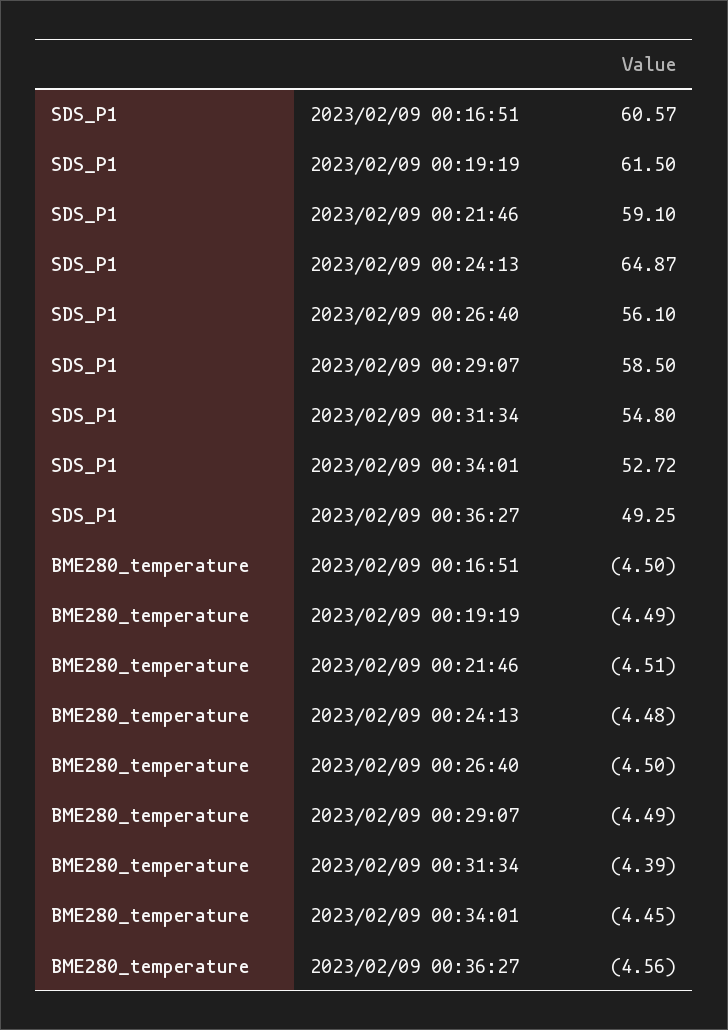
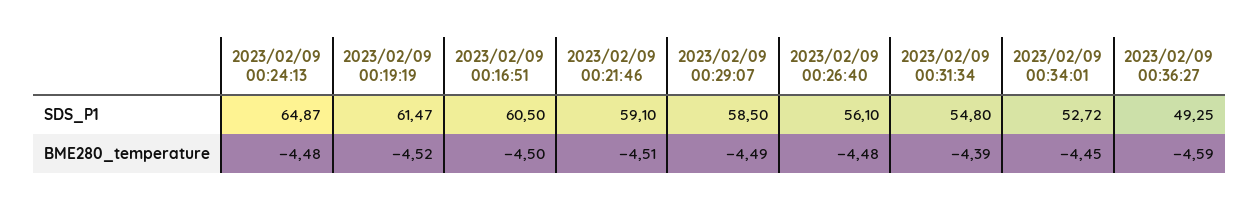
  {
    "SDS_P1": {
-     "2023/02/09 00:16:51": 60.57,
+     "2023/02/09 00:16:51": 60.5,
-     "2023/02/09 00:19:19": 61.5,
+     "2023/02/09 00:19:19": 61.47,
      "2023/02/09 00:21:46": 59.1,
      "2023/02/09 00:24:13": 64.87,
      "2023/02/09 00:26:40": 56.1,
      "2023/02/09 00:29:07": 58.5,
      "2023/02/09 00:31:34": 54.8,
      "2023/02/09 00:34:01": 52.72,
      "2023/02/09 00:36:27": 49.25
    },
    "BME280_temperature": {
      "2023/02/09 00:16:51": -4.5,
-     "2023/02/09 00:19:19": -4.49,
+     "2023/02/09 00:19:19": -4.52,
      "2023/02/09 00:21:46": -4.51,
      "2023/02/09 00:24:13": -4.48,
-     "2023/02/09 00:26:40": -4.5,
+     "2023/02/09 00:26:40": -4.48,
      "2023/02/09 00:29:07": -4.49,
      "2023/02/09 00:31:34": -4.39,
      "2023/02/09 00:34:01": -4.45,
-     "2023/02/09 00:36:27": -4.56
+     "2023/02/09 00:36:27": -4.59
    }
  }

